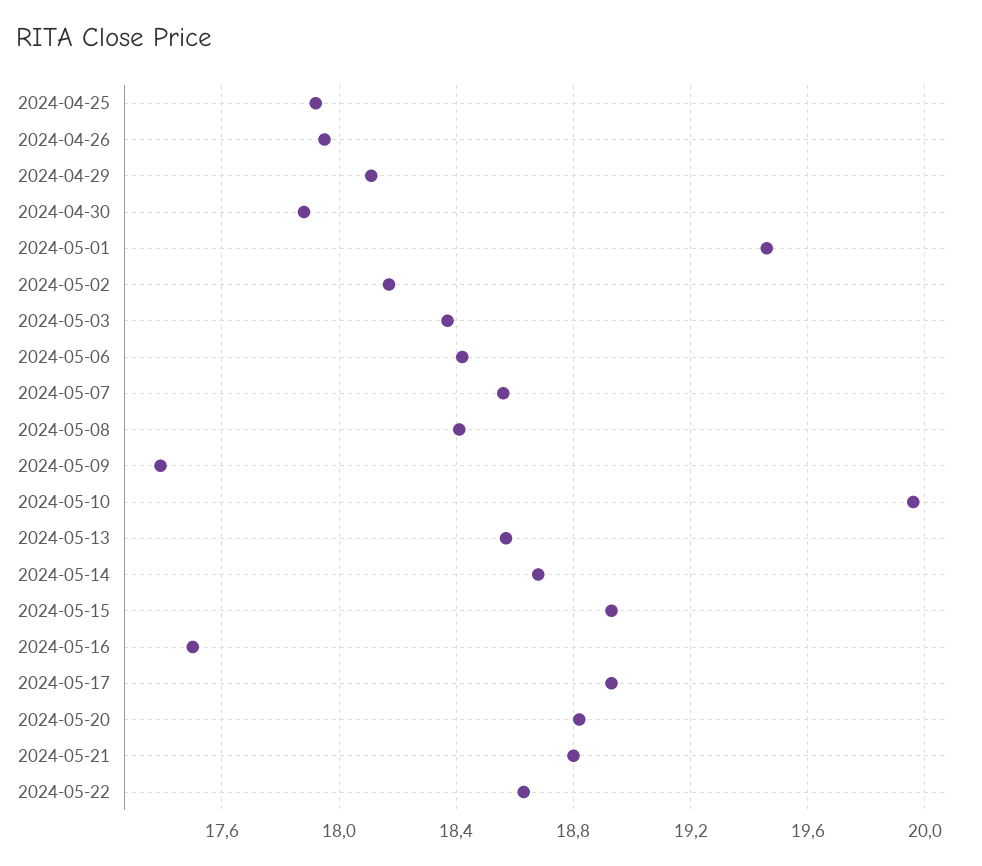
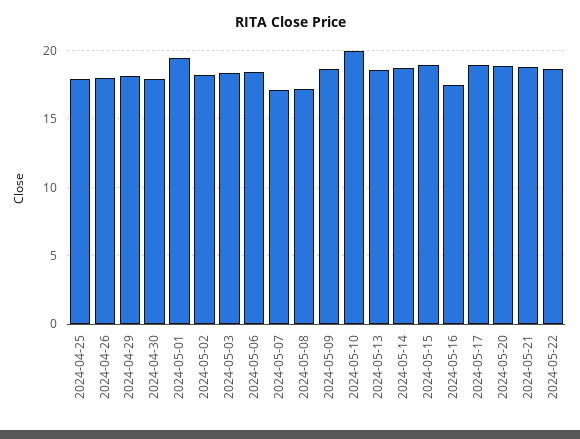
  {
    "2024-04-25": 17.9,
    "2024-04-26": 17.95,
    "2024-04-29": 18.1,
    "2024-04-30": 17.9,
    "2024-05-01": 19.45,
    "2024-05-02": 18.15,
    "2024-05-03": 18.35,
    "2024-05-06": 18.4,
-   "2024-05-07": 18.55,
+   "2024-05-07": 17,
-   "2024-05-08": 18.4,
+   "2024-05-08": 17,
-   "2024-05-09": 17.4,
+   "2024-05-09": 18.5,
    "2024-05-10": 19.95,
    "2024-05-13": 18.55,
    "2024-05-14": 18.7,
    "2024-05-15": 18.95,
    "2024-05-16": 17.5,
    "2024-05-17": 18.95,
    "2024-05-20": 18.8,
    "2024-05-21": 18.8,
    "2024-05-22": 18.65
  }

